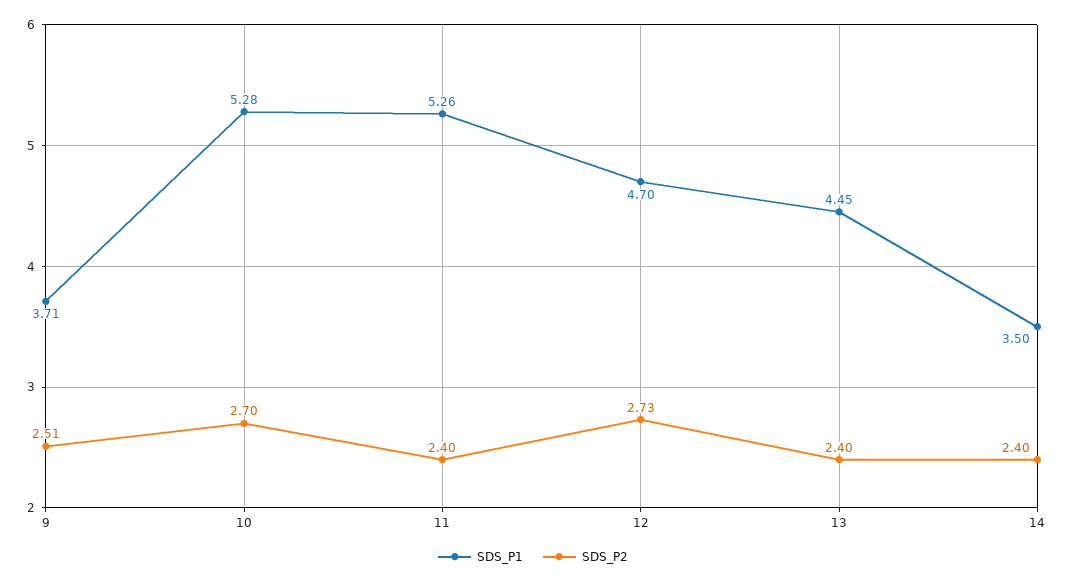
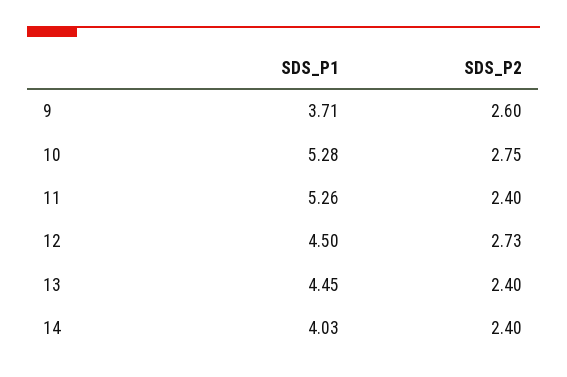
  {
    "SDS_P1": {
      "9": 3.71,
      "10": 5.28,
      "11": 5.26,
-     "12": 4.7,
+     "12": 4.5,
      "13": 4.45,
-     "14": 3.5
+     "14": 4.03
    },
    "SDS_P2": {
-     "9": 2.51,
+     "9": 2.6,
-     "10": 2.7,
+     "10": 2.75,
      "11": 2.4,
      "12": 2.73,
      "13": 2.4,
      "14": 2.4
    }
  }

